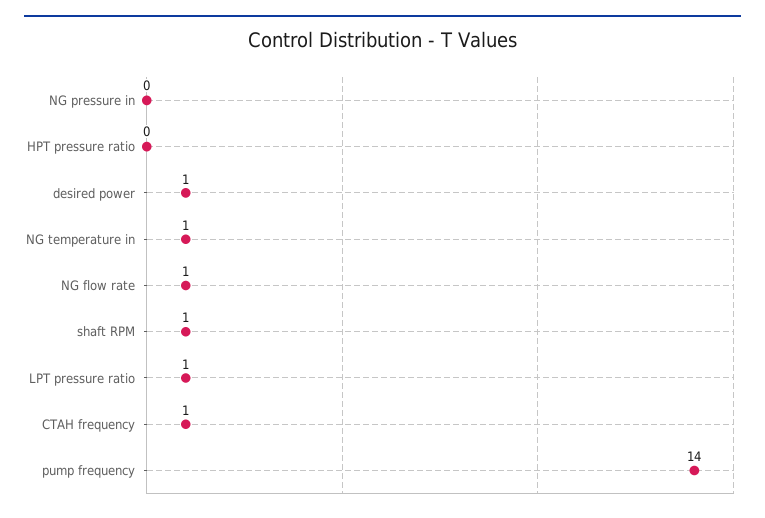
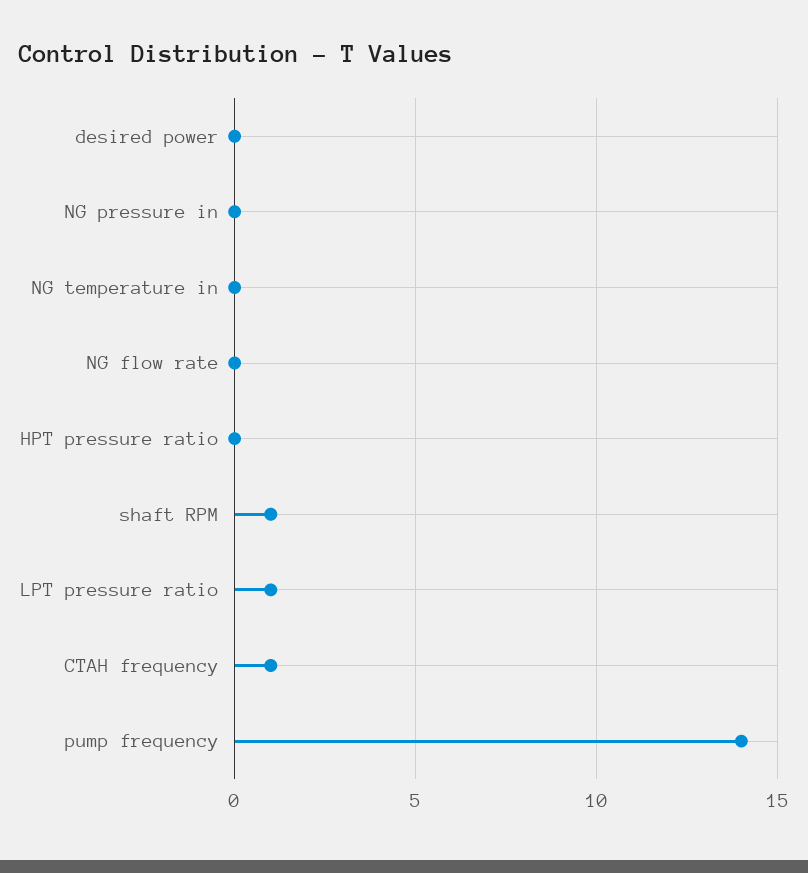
  {
    "NG pressure in": 0,
    "HPT pressure ratio": 0,
-   "desired power": 1,
+   "desired power": 0,
-   "NG temperature in": 1,
+   "NG temperature in": 0,
-   "NG flow rate": 1,
+   "NG flow rate": 0,
    "shaft RPM": 1,
    "LPT pressure ratio": 1,
    "CTAH frequency": 1,
    "pump frequency": 14
  }

